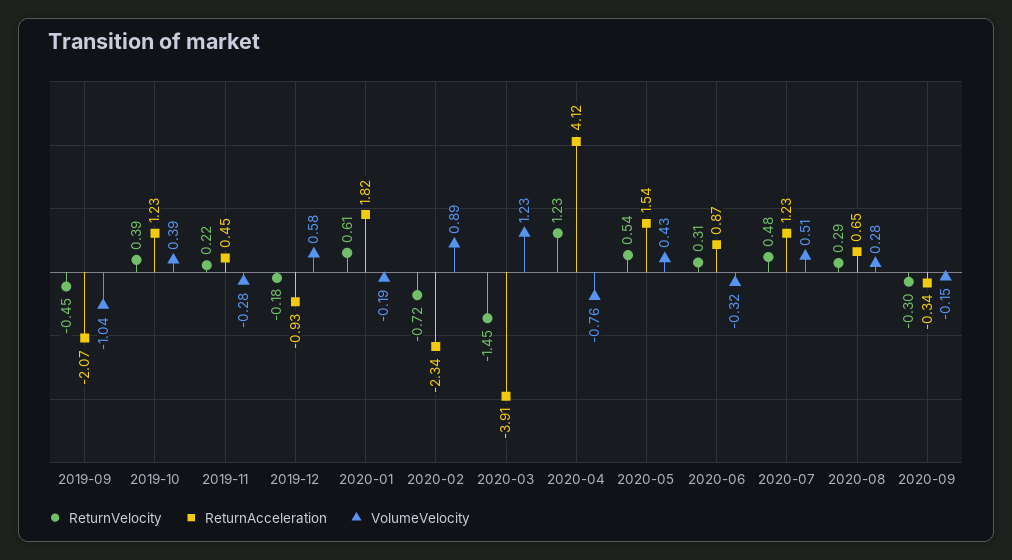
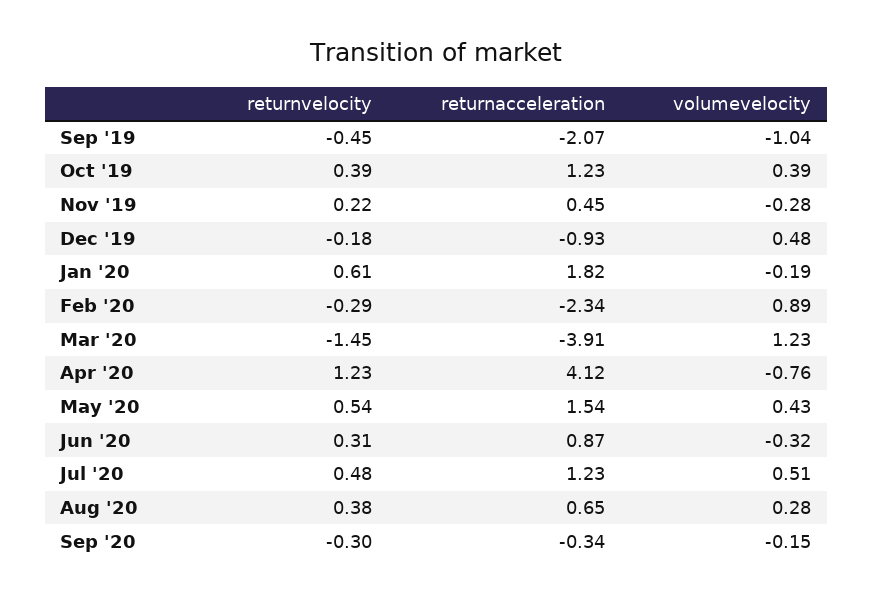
  {
    "ReturnVelocity": {
      "2019-09": -0.45,
      "2019-10": 0.39,
      "2019-11": 0.22,
      "2019-12": -0.18,
      "2020-01": 0.61,
-     "2020-02": -0.72,
+     "2020-02": -0.29,
      "2020-03": -1.45,
      "2020-04": 1.23,
      "2020-05": 0.54,
      "2020-06": 0.31,
      "2020-07": 0.48,
-     "2020-08": 0.29,
+     "2020-08": 0.38,
      "2020-09": -0.3
    },
    "ReturnAcceleration": {
      "2019-09": -2.07,
      "2019-10": 1.23,
      "2019-11": 0.45,
      "2019-12": -0.93,
      "2020-01": 1.82,
      "2020-02": -2.34,
      "2020-03": -3.91,
      "2020-04": 4.12,
      "2020-05": 1.54,
      "2020-06": 0.87,
      "2020-07": 1.23,
      "2020-08": 0.65,
      "2020-09": -0.34
    },
    "VolumeVelocity": {
      "2019-09": -1.04,
      "2019-10": 0.39,
      "2019-11": -0.28,
-     "2019-12": 0.58,
+     "2019-12": 0.48,
      "2020-01": -0.19,
      "2020-02": 0.89,
      "2020-03": 1.23,
      "2020-04": -0.76,
      "2020-05": 0.43,
      "2020-06": -0.32,
      "2020-07": 0.51,
      "2020-08": 0.28,
      "2020-09": -0.15
    }
  }

